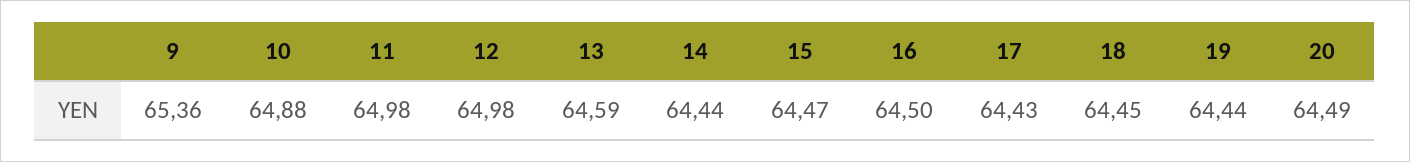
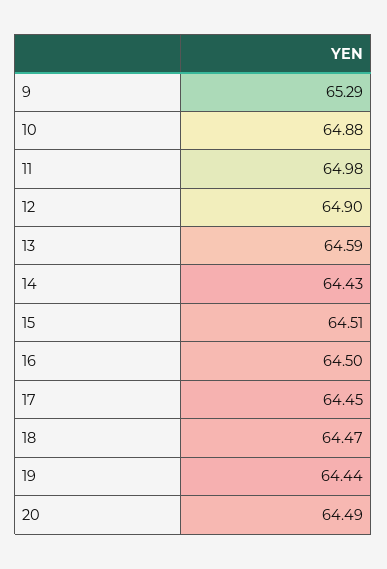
  {
-   "9": 65.36,
+   "9": 65.29,
    "10": 64.88,
    "11": 64.98,
-   "12": 64.98,
+   "12": 64.9,
    "13": 64.59,
-   "14": 64.44,
+   "14": 64.43,
-   "15": 64.47,
+   "15": 64.51,
    "16": 64.5,
-   "17": 64.43,
+   "17": 64.45,
-   "18": 64.45,
+   "18": 64.47,
    "19": 64.44,
    "20": 64.49
  }

